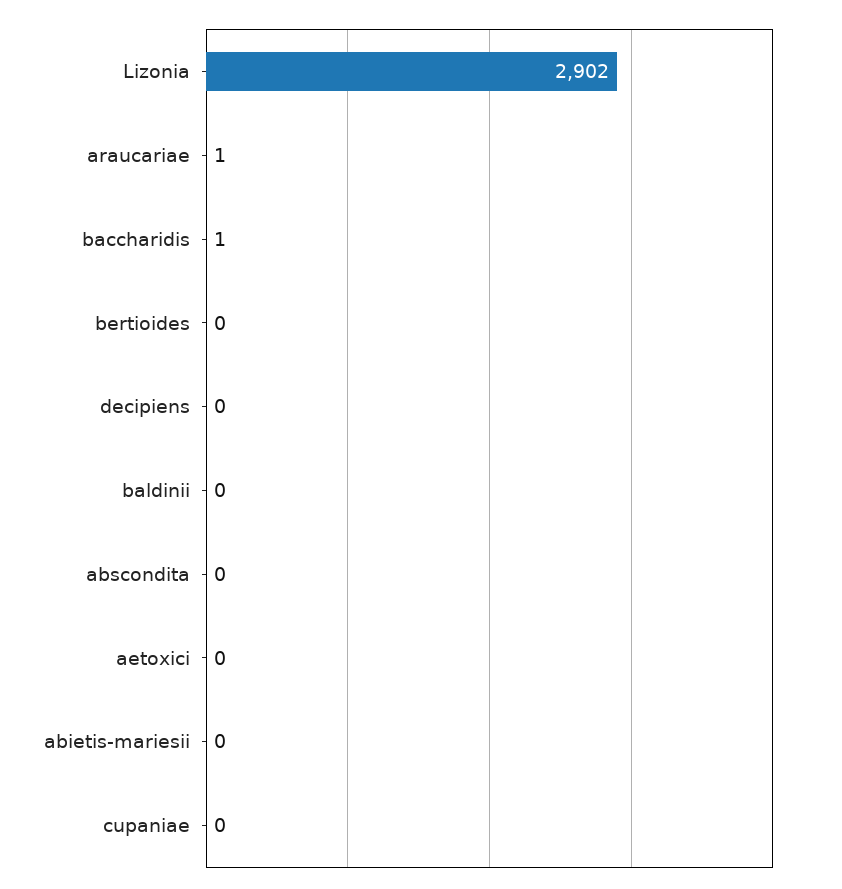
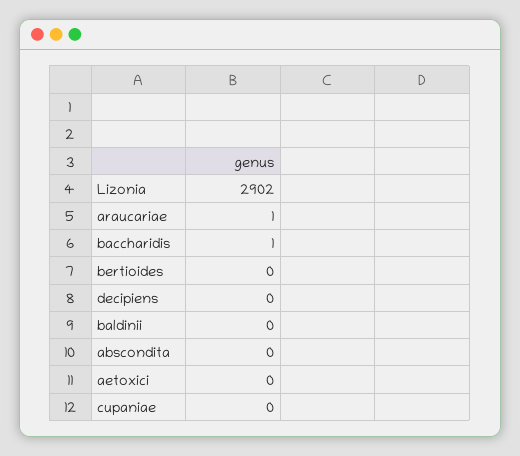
  {
    "Lizonia": 2902,
    "araucariae": 1,
    "baccharidis": 1,
    "bertioides": 0,
    "decipiens": 0,
    "baldinii": 0,
    "abscondita": 0,
    "aetoxici": 0,
-   "abietis-mariesii": 0,
    "cupaniae": 0
  }

